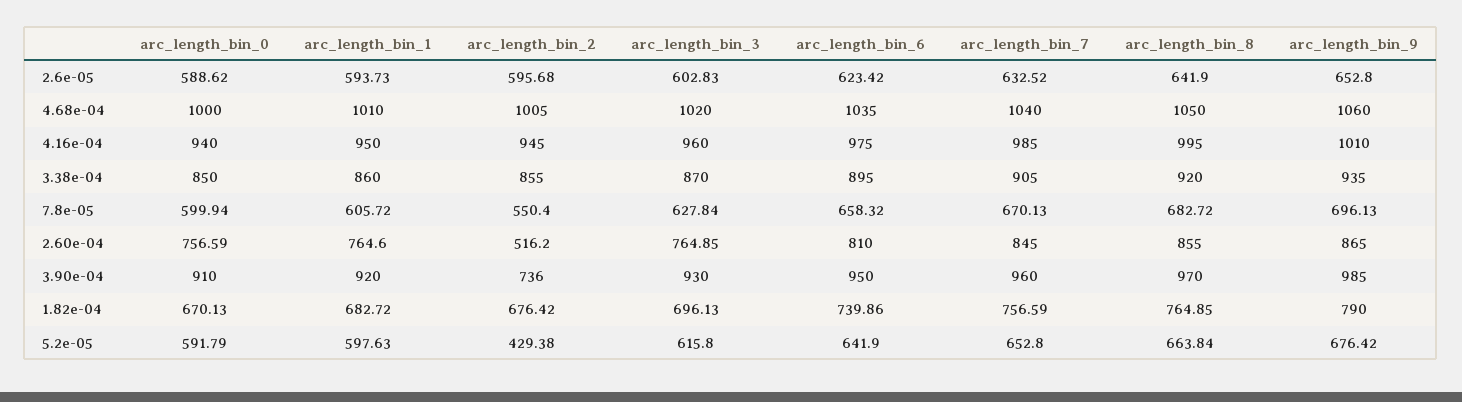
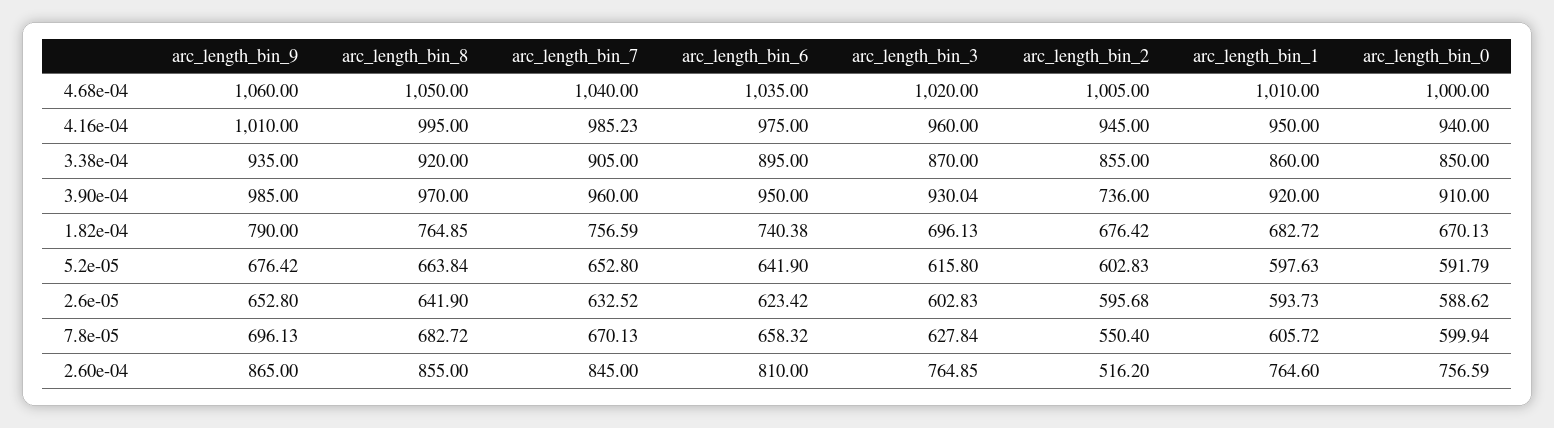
  {
    "arc_length_bin_0": {
      "2.6e-05": 588.62,
      "4.68e-04": 1000,
      "4.16e-04": 940,
      "3.38e-04": 850,
      "7.8e-05": 599.94,
      "2.60e-04": 756.59,
      "3.90e-04": 910,
      "1.82e-04": 670.13,
      "5.2e-05": 591.79
    },
    "arc_length_bin_1": {
      "2.6e-05": 593.73,
      "4.68e-04": 1010,
      "4.16e-04": 950,
      "3.38e-04": 860,
      "7.8e-05": 605.72,
      "2.60e-04": 764.6,
      "3.90e-04": 920,
      "1.82e-04": 682.72,
      "5.2e-05": 597.63
    },
    "arc_length_bin_2": {
      "2.6e-05": 595.68,
      "4.68e-04": 1005,
      "4.16e-04": 945,
      "3.38e-04": 855,
      "7.8e-05": 550.4,
      "2.60e-04": 516.2,
      "3.90e-04": 736,
      "1.82e-04": 676.42,
-     "5.2e-05": 429.38
+     "5.2e-05": 602.83
    },
    "arc_length_bin_3": {
      "2.6e-05": 602.83,
      "4.68e-04": 1020,
      "4.16e-04": 960,
      "3.38e-04": 870,
      "7.8e-05": 627.84,
      "2.60e-04": 764.85,
-     "3.90e-04": 930,
+     "3.90e-04": 930.04,
      "1.82e-04": 696.13,
      "5.2e-05": 615.8
    },
    "arc_length_bin_6": {
      "2.6e-05": 623.42,
      "4.68e-04": 1035,
      "4.16e-04": 975,
      "3.38e-04": 895,
      "7.8e-05": 658.32,
      "2.60e-04": 810,
      "3.90e-04": 950,
-     "1.82e-04": 739.86,
+     "1.82e-04": 740.38,
      "5.2e-05": 641.9
    },
    "arc_length_bin_7": {
      "2.6e-05": 632.52,
      "4.68e-04": 1040,
-     "4.16e-04": 985,
+     "4.16e-04": 985.23,
      "3.38e-04": 905,
      "7.8e-05": 670.13,
      "2.60e-04": 845,
      "3.90e-04": 960,
      "1.82e-04": 756.59,
      "5.2e-05": 652.8
    },
    "arc_length_bin_8": {
      "2.6e-05": 641.9,
      "4.68e-04": 1050,
      "4.16e-04": 995,
      "3.38e-04": 920,
      "7.8e-05": 682.72,
      "2.60e-04": 855,
      "3.90e-04": 970,
      "1.82e-04": 764.85,
      "5.2e-05": 663.84
    },
    "arc_length_bin_9": {
      "2.6e-05": 652.8,
      "4.68e-04": 1060,
      "4.16e-04": 1010,
      "3.38e-04": 935,
      "7.8e-05": 696.13,
      "2.60e-04": 865,
      "3.90e-04": 985,
      "1.82e-04": 790,
      "5.2e-05": 676.42
    }
  }

